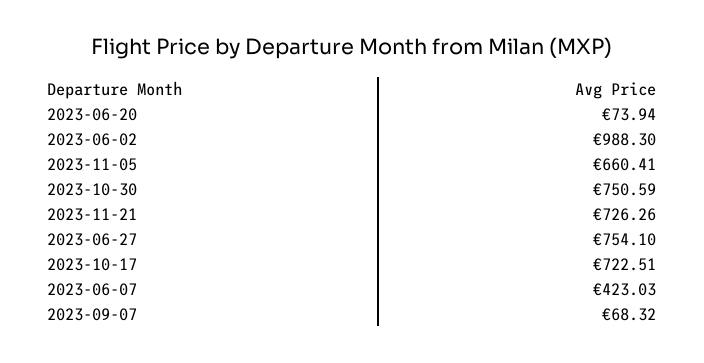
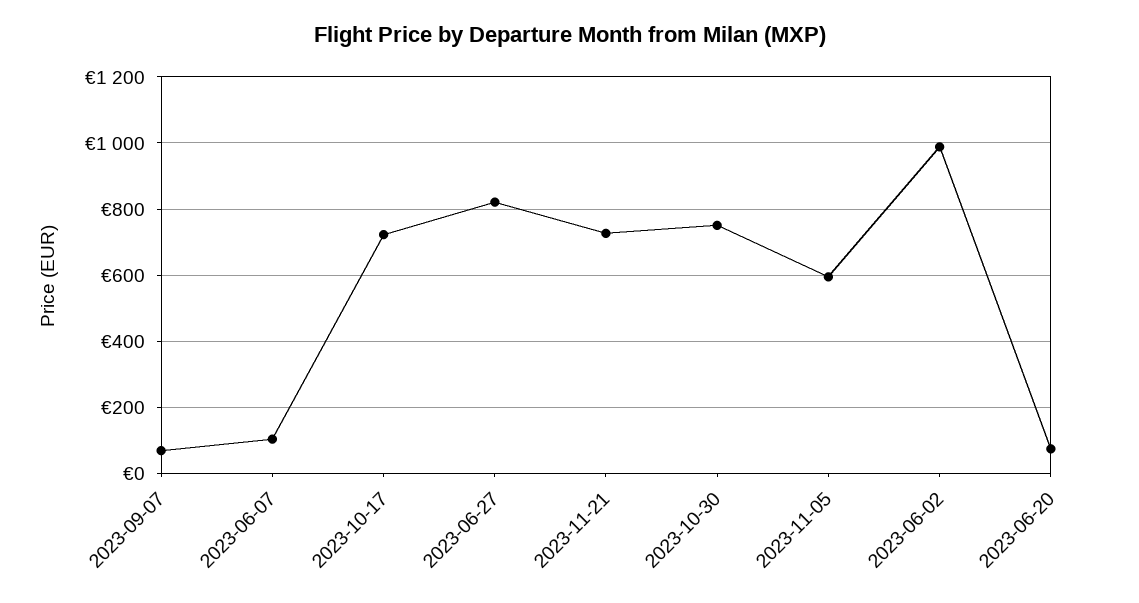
  {
    "2023-06-20": 73.94,
    "2023-06-02": 988.3,
-   "2023-11-05": 660.41,
+   "2023-11-05": 600,
    "2023-10-30": 750.59,
    "2023-11-21": 726.26,
-   "2023-06-27": 754.1,
+   "2023-06-27": 820,
    "2023-10-17": 722.51,
-   "2023-06-07": 423.03,
+   "2023-06-07": 100,
    "2023-09-07": 68.32
  }

